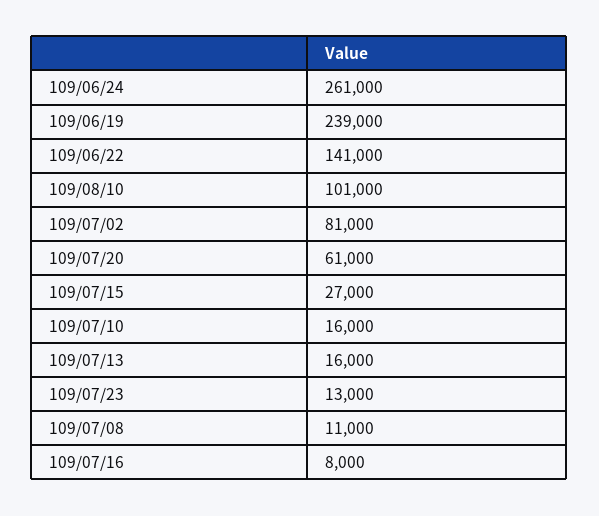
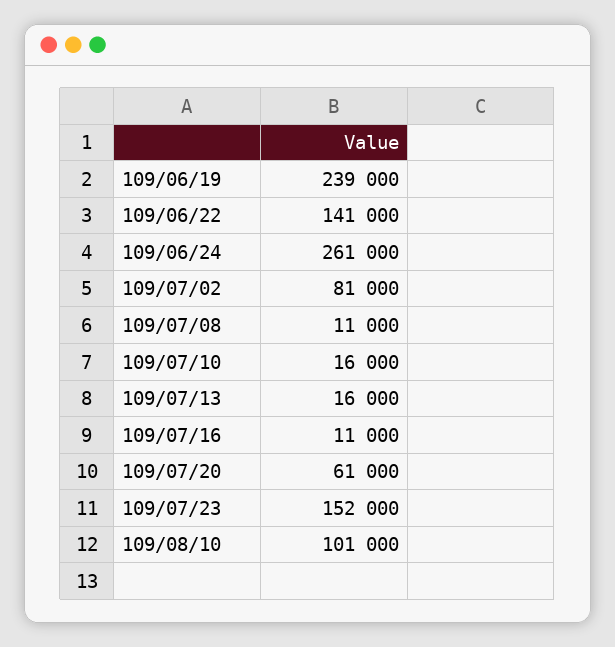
  {
    "109/06/24": 261000,
    "109/06/19": 239000,
    "109/06/22": 141000,
    "109/08/10": 101000,
    "109/07/02": 81000,
    "109/07/20": 61000,
-   "109/07/15": 27000,
    "109/07/10": 16000,
    "109/07/13": 16000,
-   "109/07/23": 13000,
+   "109/07/23": 152000,
    "109/07/08": 11000,
-   "109/07/16": 8000
+   "109/07/16": 11000
  }

